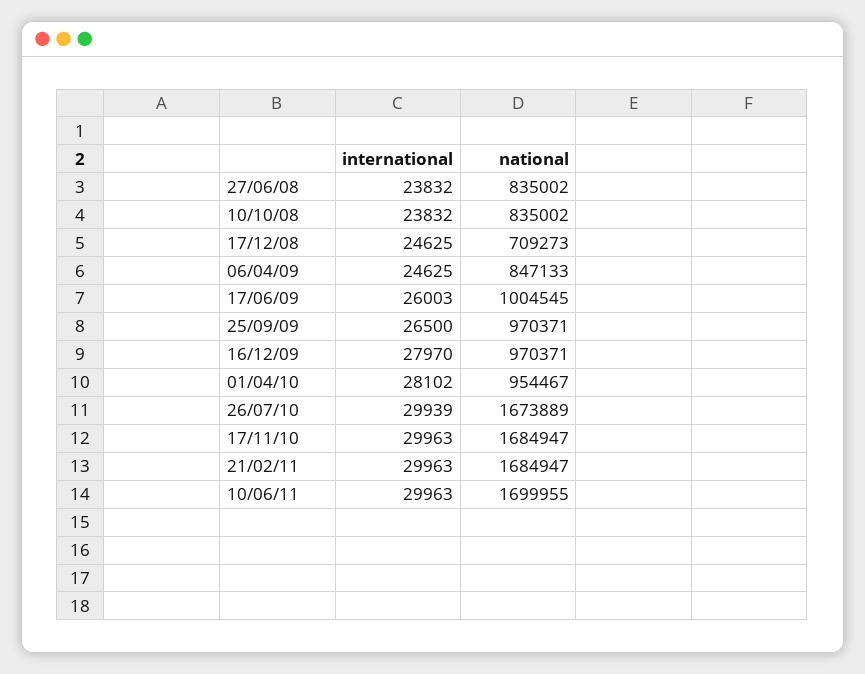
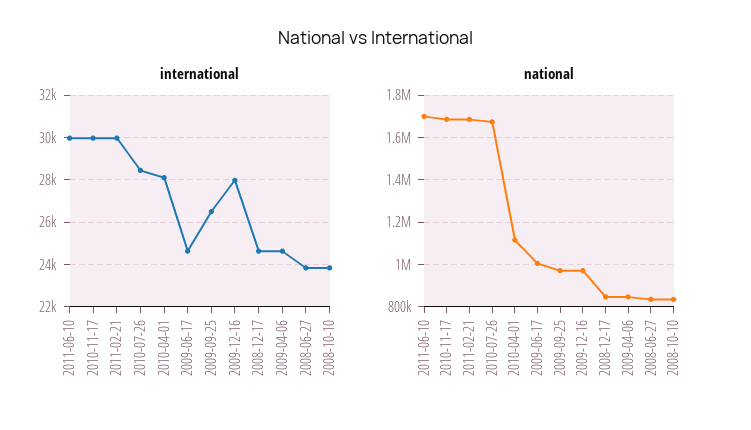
  {
    "international": {
      "27/06/08": 23832,
      "10/10/08": 23832,
      "17/12/08": 24625,
      "06/04/09": 24625,
-     "17/06/09": 26003,
+     "17/06/09": 24500,
      "25/09/09": 26500,
      "16/12/09": 27970,
      "01/04/10": 28102,
-     "26/07/10": 29939,
+     "26/07/10": 28500,
      "17/11/10": 29963,
      "21/02/11": 29963,
      "10/06/11": 29963
    },
    "national": {
      "27/06/08": 835002,
      "10/10/08": 835002,
-     "17/12/08": 709273,
+     "17/12/08": 850000,
      "06/04/09": 847133,
      "17/06/09": 1004545,
      "25/09/09": 970371,
      "16/12/09": 970371,
-     "01/04/10": 954467,
+     "01/04/10": 1100000,
      "26/07/10": 1673889,
      "17/11/10": 1684947,
      "21/02/11": 1684947,
      "10/06/11": 1699955
    }
  }

